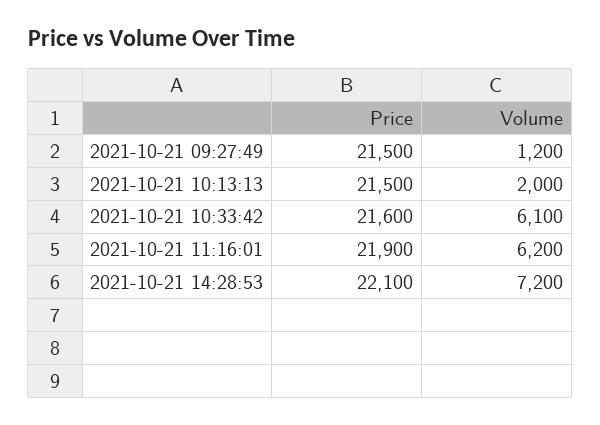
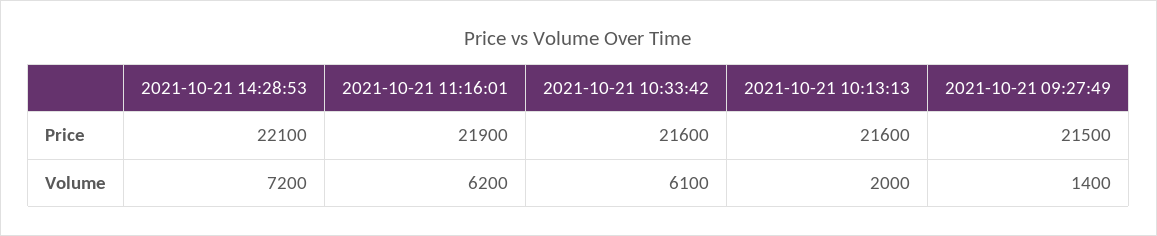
  {
    "Price": {
      "2021-10-21 09:27:49": 21500,
-     "2021-10-21 10:13:13": 21500,
+     "2021-10-21 10:13:13": 21600,
      "2021-10-21 10:33:42": 21600,
      "2021-10-21 11:16:01": 21900,
      "2021-10-21 14:28:53": 22100
    },
    "Volume": {
-     "2021-10-21 09:27:49": 1200,
+     "2021-10-21 09:27:49": 1400,
      "2021-10-21 10:13:13": 2000,
      "2021-10-21 10:33:42": 6100,
      "2021-10-21 11:16:01": 6200,
      "2021-10-21 14:28:53": 7200
    }
  }

